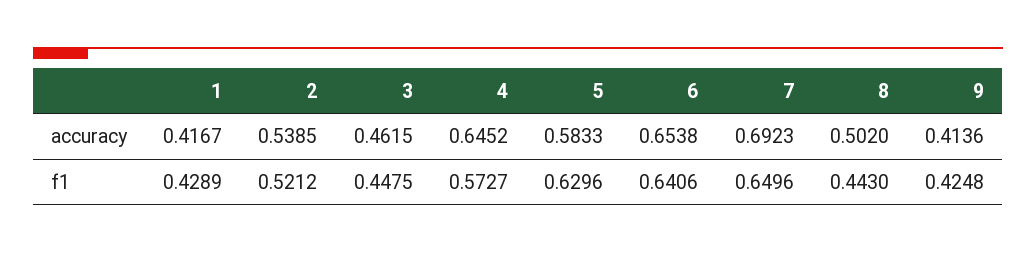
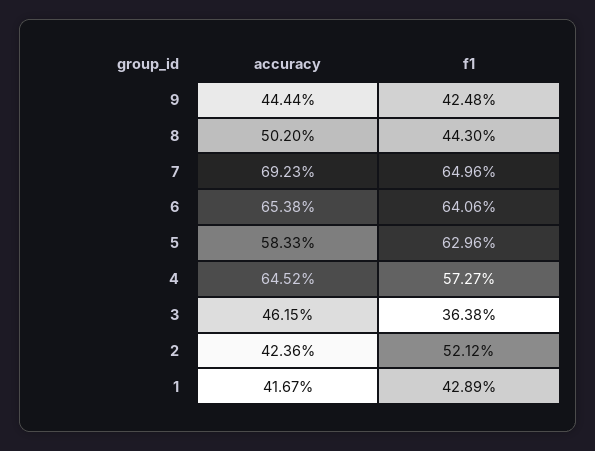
  {
    "1": {
      "accuracy": 0.4167,
      "f1": 0.4289
    },
    "2": {
-     "accuracy": 0.5385,
+     "accuracy": 0.4236,
      "f1": 0.5212
    },
    "3": {
      "accuracy": 0.4615,
-     "f1": 0.4475
+     "f1": 0.3638
    },
    "4": {
      "accuracy": 0.6452,
      "f1": 0.5727
    },
    "5": {
      "accuracy": 0.5833,
      "f1": 0.6296
    },
    "6": {
      "accuracy": 0.6538,
      "f1": 0.6406
    },
    "7": {
      "accuracy": 0.6923,
      "f1": 0.6496
    },
    "8": {
      "accuracy": 0.502,
      "f1": 0.443
    },
    "9": {
-     "accuracy": 0.4136,
+     "accuracy": 0.4444,
      "f1": 0.4248
    }
  }

